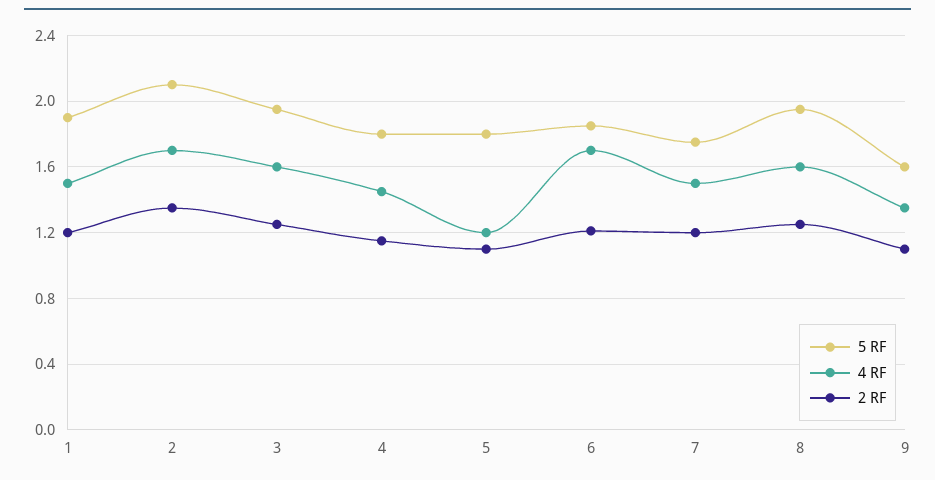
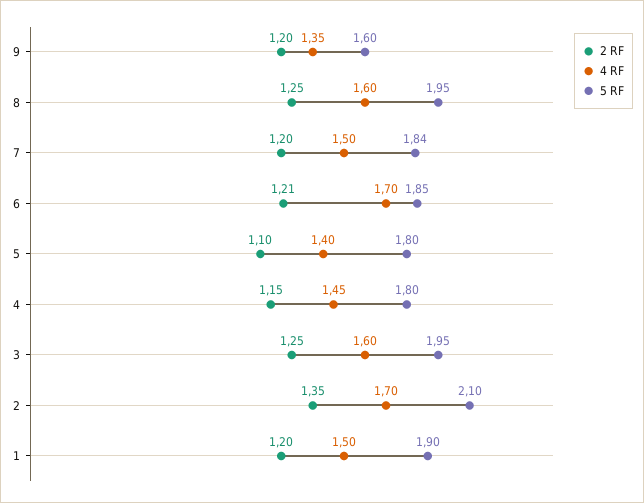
  {
    "5 RF": {
      "1": 1.9,
      "2": 2.1,
      "3": 1.95,
      "4": 1.8,
      "5": 1.8,
      "6": 1.85,
-     "7": 1.75,
+     "7": 1.84,
      "8": 1.95,
      "9": 1.6
    },
    "4 RF": {
      "1": 1.5,
      "2": 1.7,
      "3": 1.6,
      "4": 1.45,
-     "5": 1.2,
+     "5": 1.4,
      "6": 1.7,
      "7": 1.5,
      "8": 1.6,
      "9": 1.35
    },
    "2 RF": {
      "1": 1.2,
      "2": 1.35,
      "3": 1.25,
      "4": 1.15,
      "5": 1.1,
      "6": 1.21,
      "7": 1.2,
      "8": 1.25,
-     "9": 1.1
+     "9": 1.2
    }
  }

